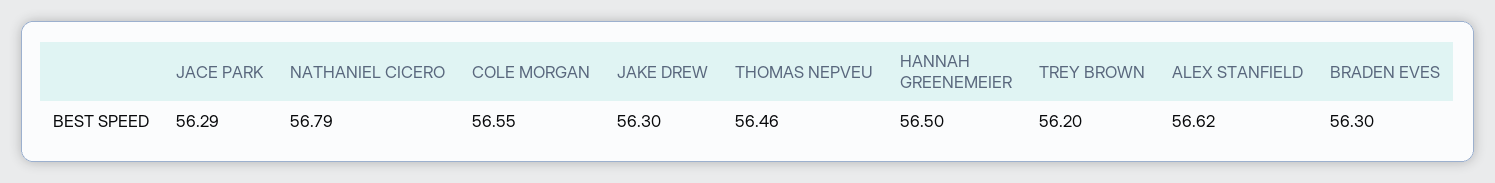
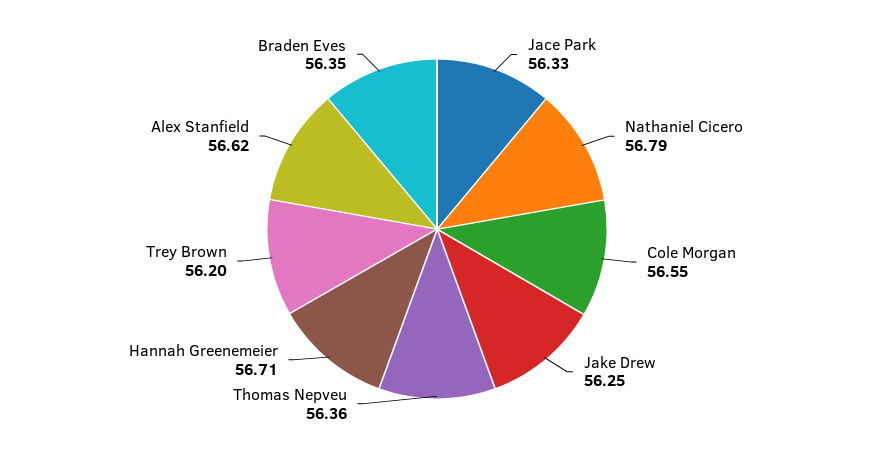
  {
-   "JACE PARK": 56.29,
+   "JACE PARK": 56.33,
    "NATHANIEL CICERO": 56.79,
    "COLE MORGAN": 56.55,
-   "JAKE DREW": 56.3,
+   "JAKE DREW": 56.25,
-   "THOMAS NEPVEU": 56.46,
+   "THOMAS NEPVEU": 56.36,
-   "HANNAH GREENEMEIER": 56.5,
+   "HANNAH GREENEMEIER": 56.71,
    "TREY BROWN": 56.2,
    "ALEX STANFIELD": 56.62,
-   "BRADEN EVES": 56.3
+   "BRADEN EVES": 56.35
  }

